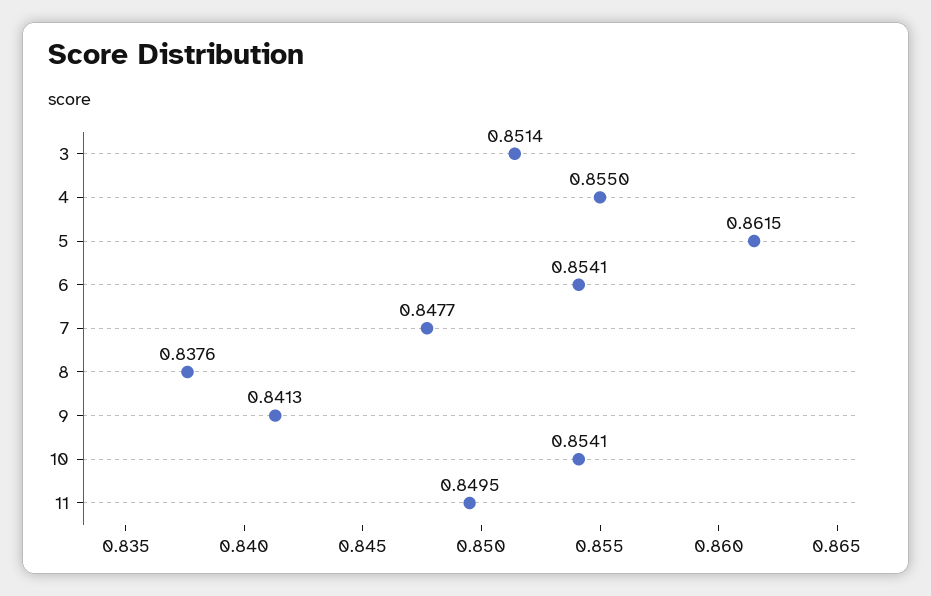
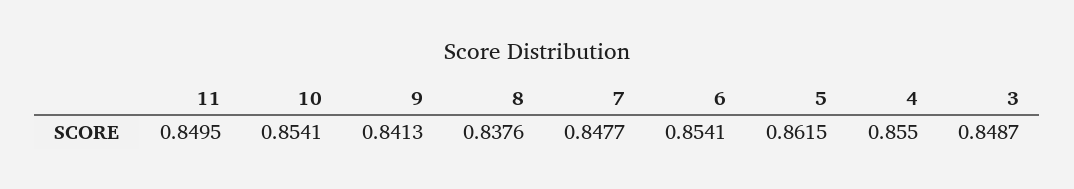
  {
-   "3": 0.8514,
+   "3": 0.8487,
    "4": 0.855,
    "5": 0.8615,
    "6": 0.8541,
    "7": 0.8477,
    "8": 0.8376,
    "9": 0.8413,
    "10": 0.8541,
    "11": 0.8495
  }

